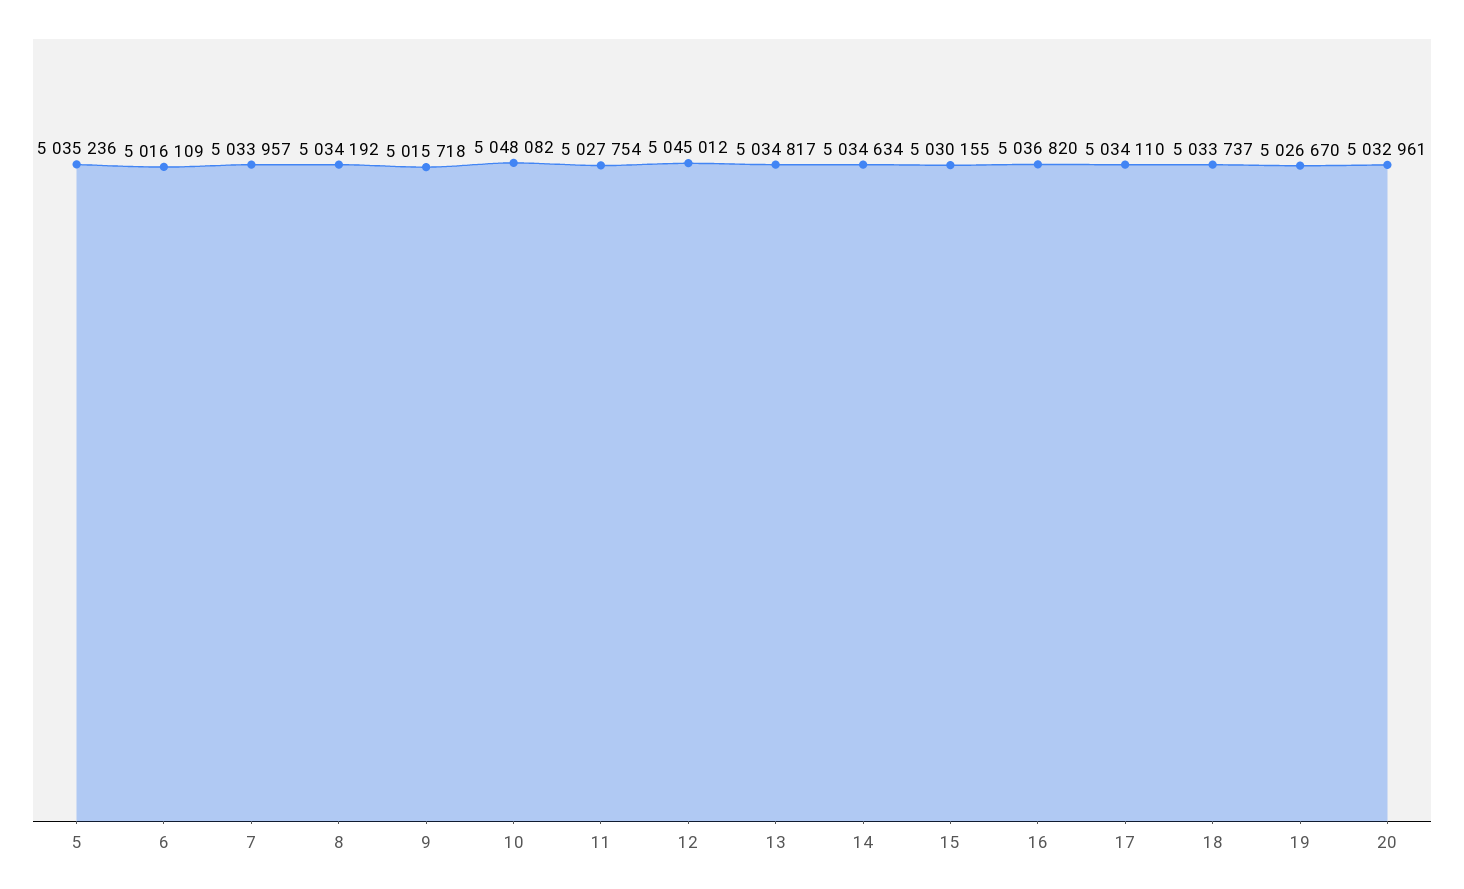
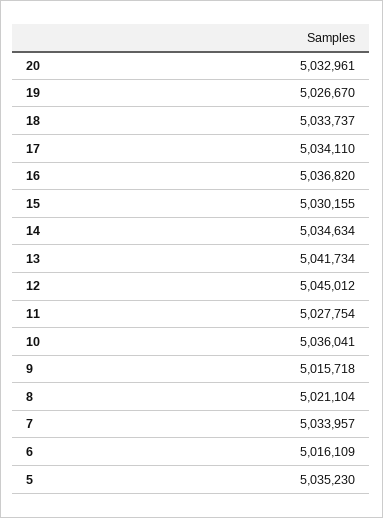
  {
-   "5": 5035236,
+   "5": 5035230,
    "6": 5016109,
    "7": 5033957,
-   "8": 5034192,
+   "8": 5021104,
    "9": 5015718,
-   "10": 5048082,
+   "10": 5036041,
    "11": 5027754,
    "12": 5045012,
-   "13": 5034817,
+   "13": 5041734,
    "14": 5034634,
    "15": 5030155,
    "16": 5036820,
    "17": 5034110,
    "18": 5033737,
    "19": 5026670,
    "20": 5032961
  }

